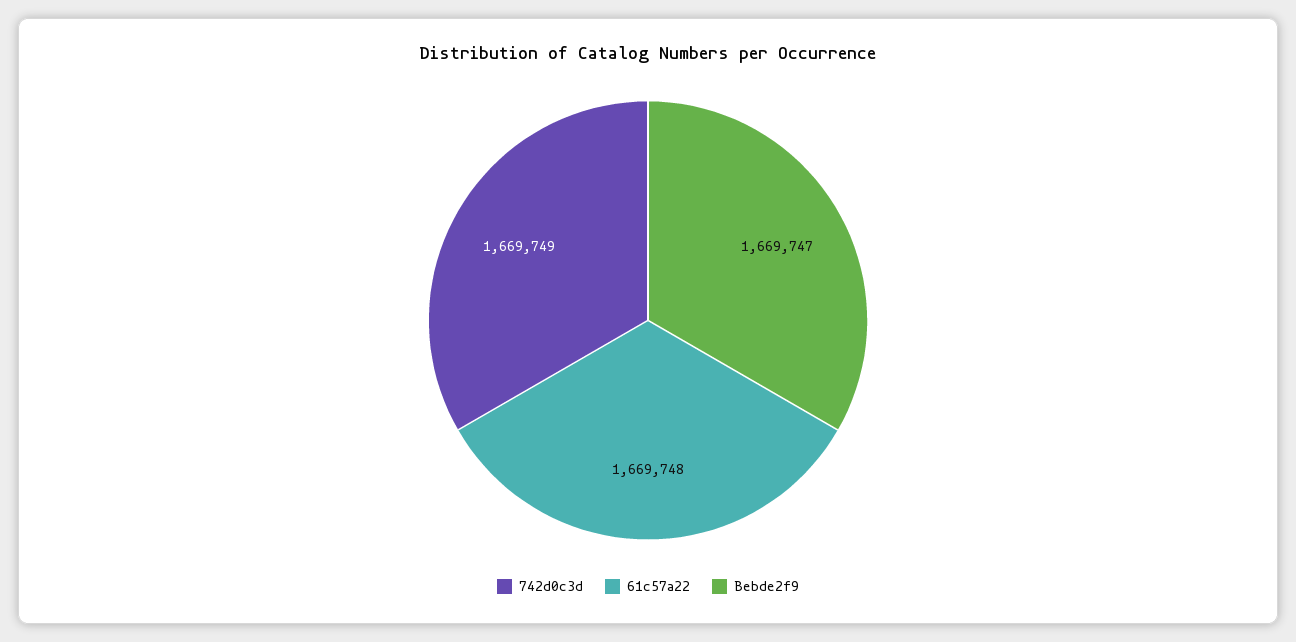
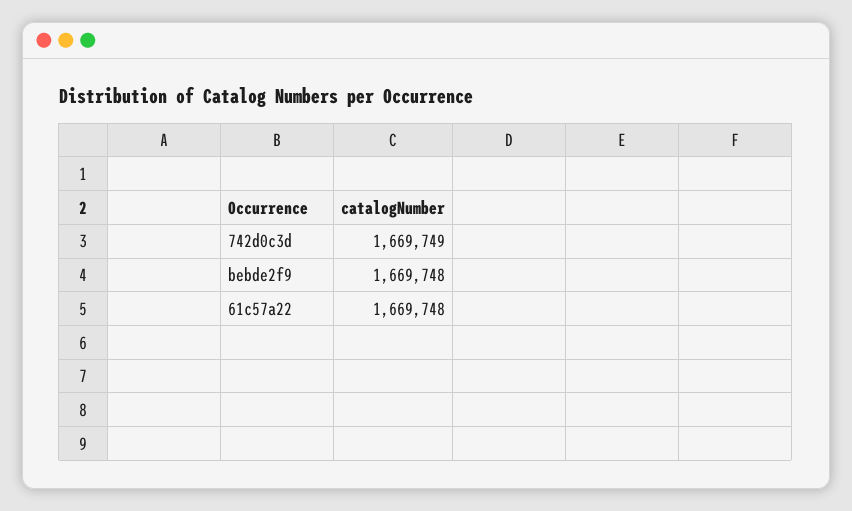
  {
    "742d0c3d": 1669749,
    "61c57a22": 1669748,
-   "Bebde2f9": 1669747
+   "Bebde2f9": 1669748
  }

